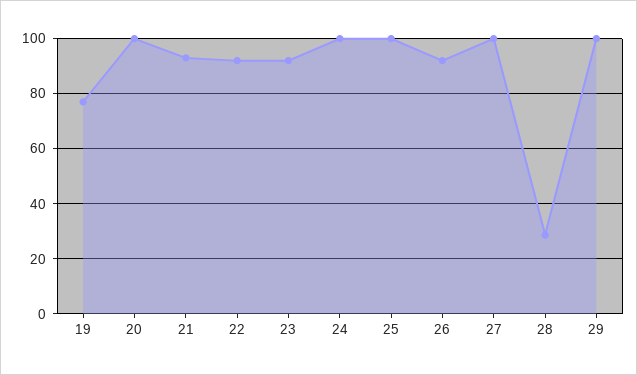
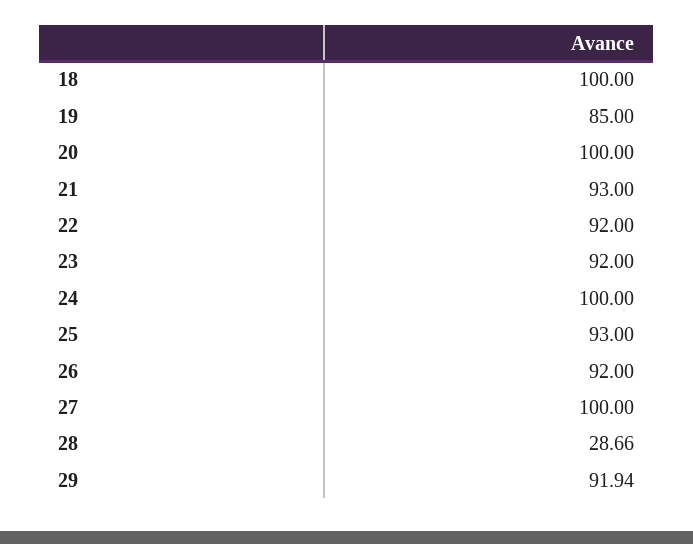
  {
-   "19": 77.5,
+   "19": 85,
    "20": 100,
    "21": 93,
    "22": 92,
    "23": 92,
    "24": 100,
-   "25": 100,
+   "25": 93,
    "26": 92,
    "27": 100,
    "28": 28.66,
-   "29": 100
+   "29": 91.94,
+   "18": 100
  }

